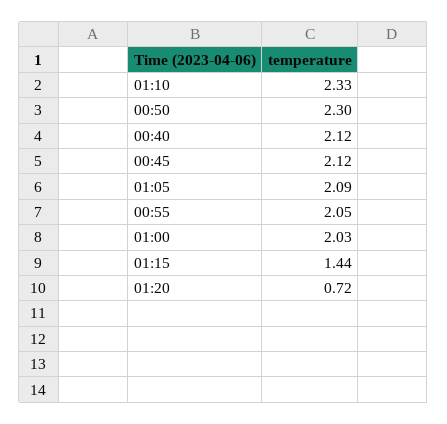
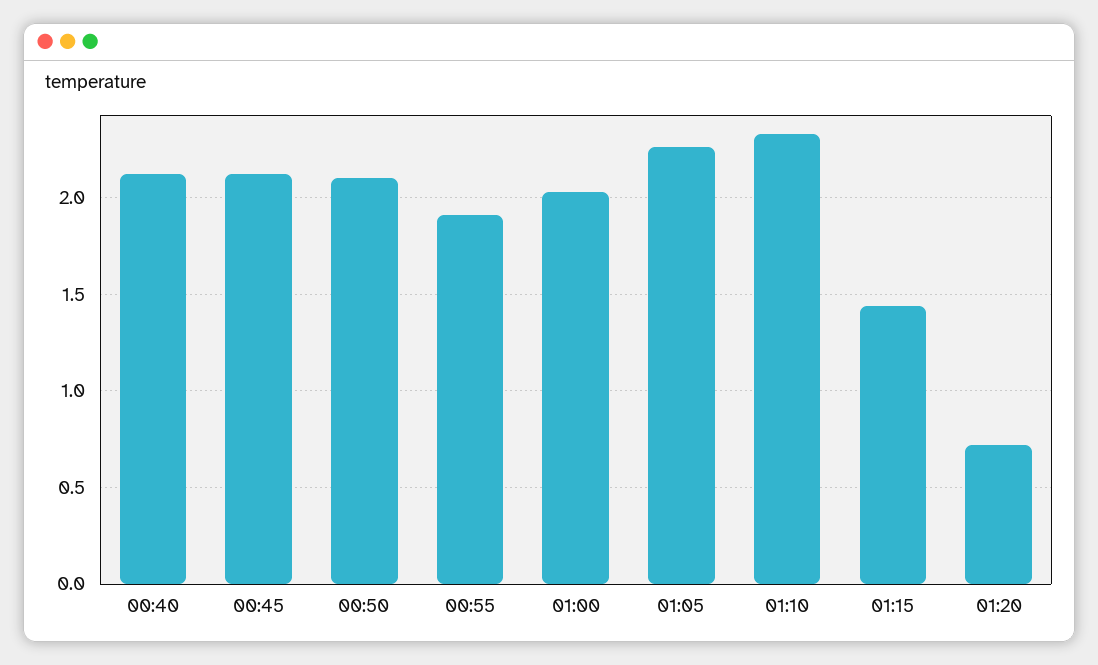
  {
    "01:10": 2.33,
-   "00:50": 2.3,
+   "00:50": 2.1,
    "00:40": 2.12,
    "00:45": 2.12,
-   "01:05": 2.09,
+   "01:05": 2.25,
-   "00:55": 2.05,
+   "00:55": 1.9,
    "01:00": 2.03,
    "01:15": 1.44,
    "01:20": 0.72
  }

